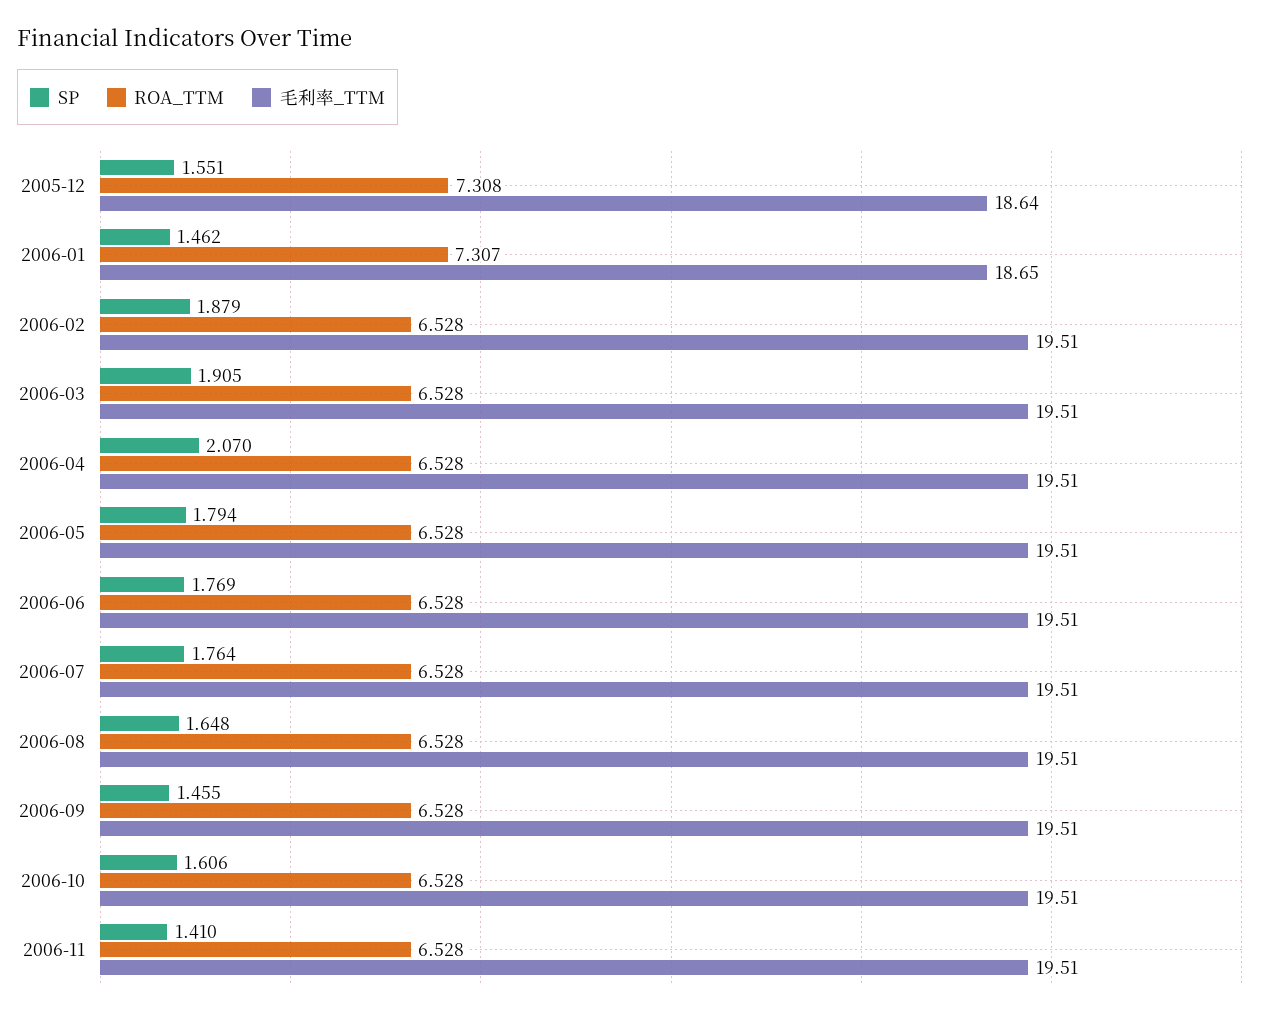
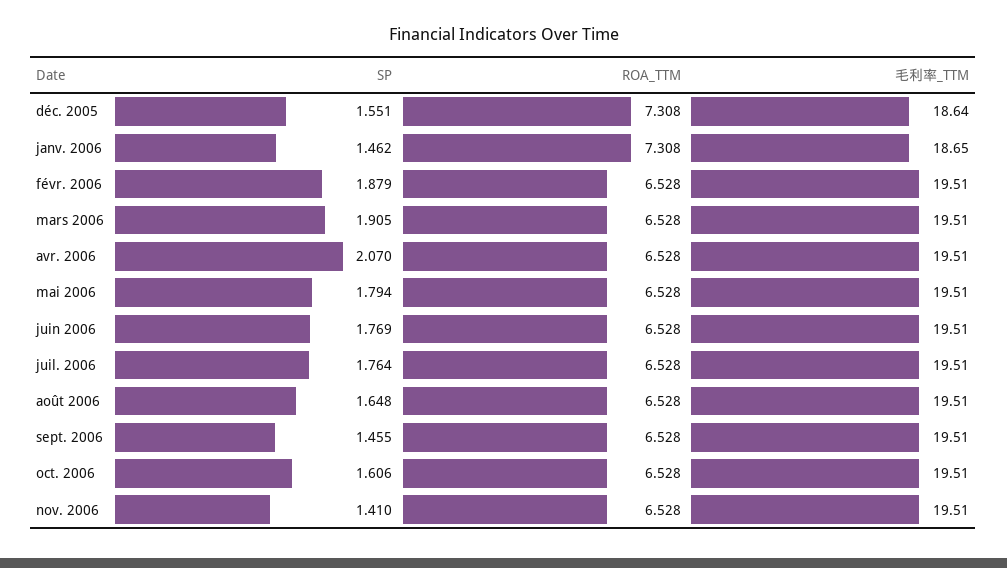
  {
    "SP": {
      "2005-12": 1.551,
      "2006-01": 1.462,
      "2006-02": 1.879,
      "2006-03": 1.905,
      "2006-04": 2.07,
      "2006-05": 1.794,
      "2006-06": 1.769,
      "2006-07": 1.764,
      "2006-08": 1.648,
      "2006-09": 1.455,
      "2006-10": 1.606,
      "2006-11": 1.41
    },
    "ROA_TTM": {
      "2005-12": 7.308,
-     "2006-01": 7.307,
+     "2006-01": 7.308,
      "2006-02": 6.528,
      "2006-03": 6.528,
      "2006-04": 6.528,
      "2006-05": 6.528,
      "2006-06": 6.528,
      "2006-07": 6.528,
      "2006-08": 6.528,
      "2006-09": 6.528,
      "2006-10": 6.528,
      "2006-11": 6.528
    },
    "毛利率_TTM": {
      "2005-12": 18.64,
      "2006-01": 18.65,
      "2006-02": 19.51,
      "2006-03": 19.51,
      "2006-04": 19.51,
      "2006-05": 19.51,
      "2006-06": 19.51,
      "2006-07": 19.51,
      "2006-08": 19.51,
      "2006-09": 19.51,
      "2006-10": 19.51,
      "2006-11": 19.51
    }
  }

